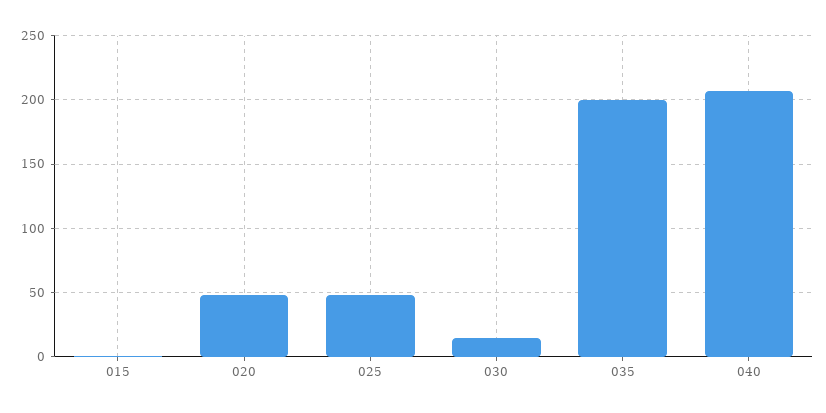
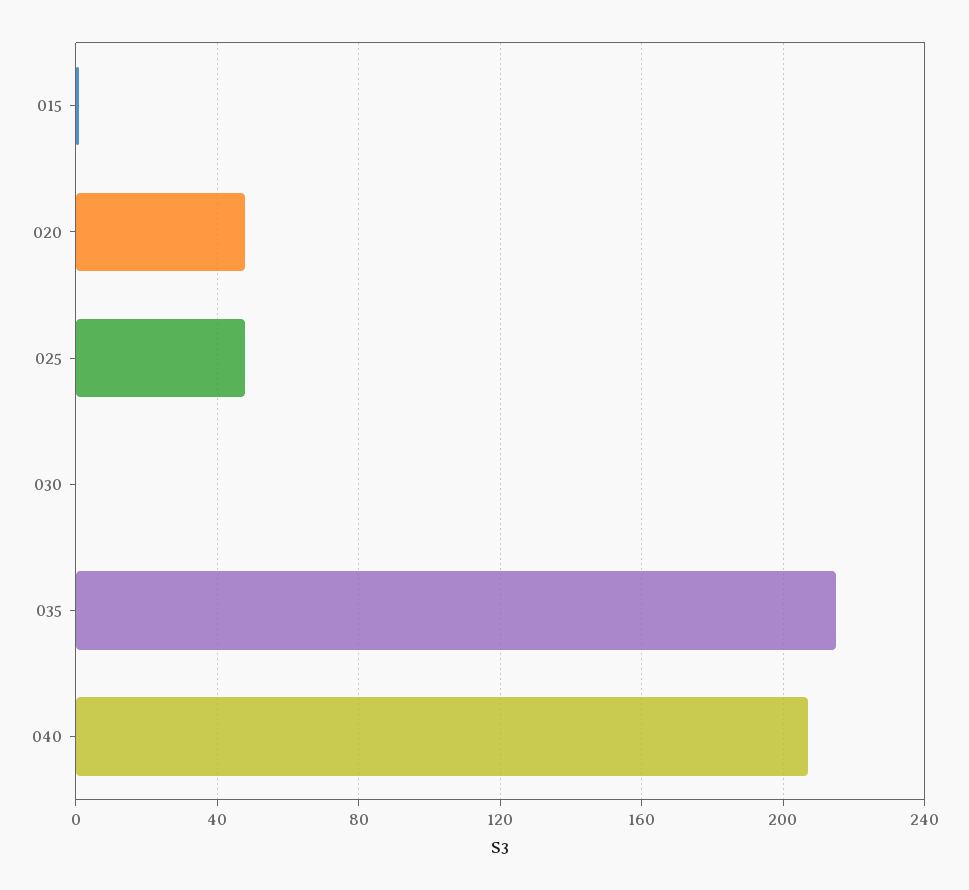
  {
    "015": 0,
    "020": 50,
    "025": 50,
-   "030": 15,
+   "030": 0,
-   "035": 200,
+   "035": 215,
    "040": 205
  }

